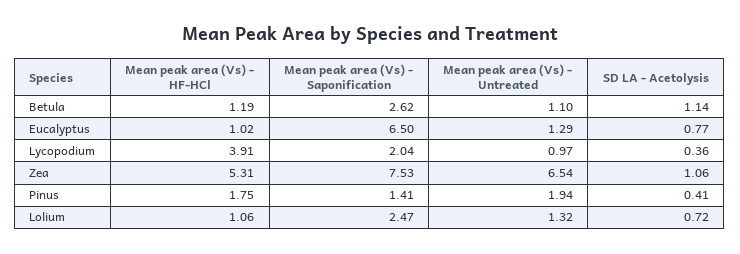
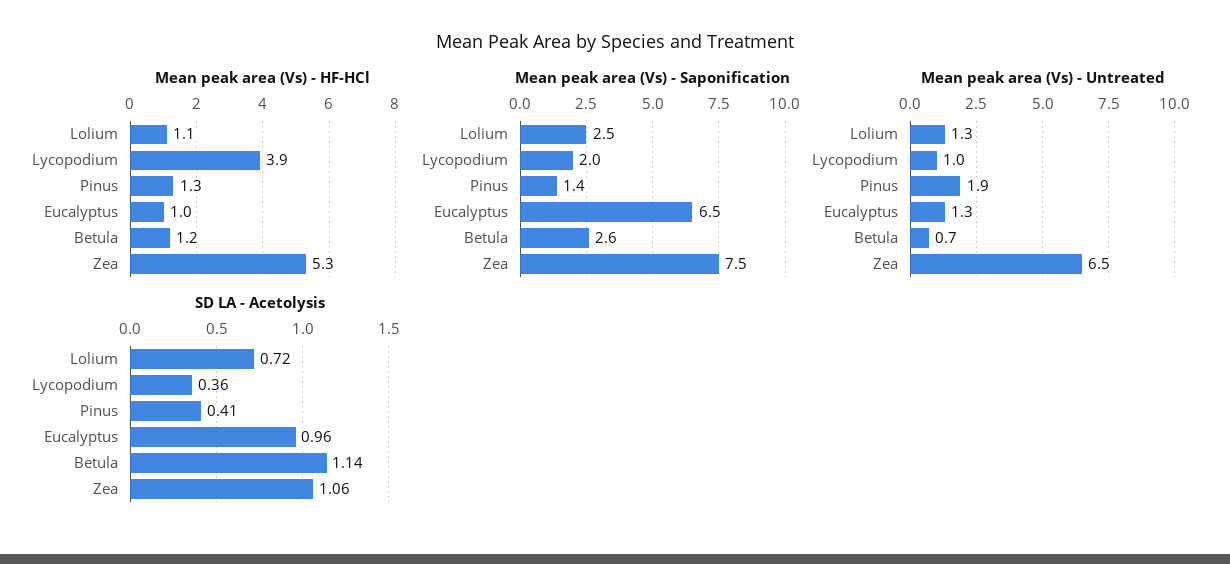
  {
    "Mean peak area (Vs) - HF-HCl": {
      "Betula": 1.19,
      "Eucalyptus": 1.02,
      "Lycopodium": 3.91,
      "Zea": 5.31,
-     "Pinus": 1.75,
+     "Pinus": 1.3,
      "Lolium": 1.06
    },
    "Mean peak area (Vs) - Saponification": {
      "Betula": 2.62,
      "Eucalyptus": 6.5,
      "Lycopodium": 2.04,
      "Zea": 7.53,
      "Pinus": 1.41,
      "Lolium": 2.47
    },
    "Mean peak area (Vs) - Untreated": {
-     "Betula": 1.1,
+     "Betula": 0.7,
      "Eucalyptus": 1.29,
      "Lycopodium": 0.97,
      "Zea": 6.54,
      "Pinus": 1.94,
      "Lolium": 1.32
    },
    "SD LA - Acetolysis": {
      "Betula": 1.14,
-     "Eucalyptus": 0.77,
+     "Eucalyptus": 0.96,
      "Lycopodium": 0.36,
      "Zea": 1.06,
      "Pinus": 0.41,
      "Lolium": 0.72
    }
  }

